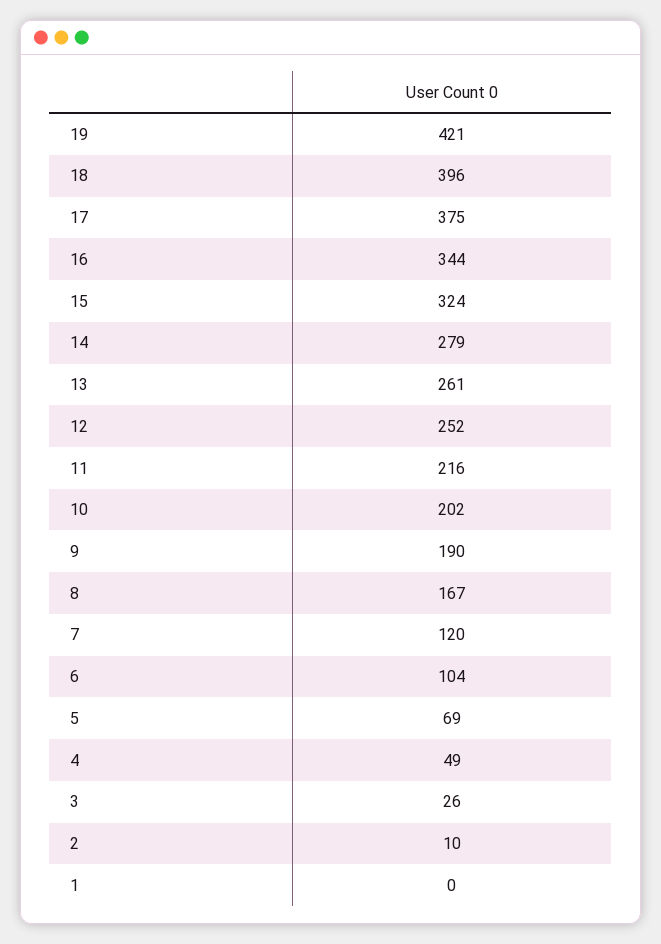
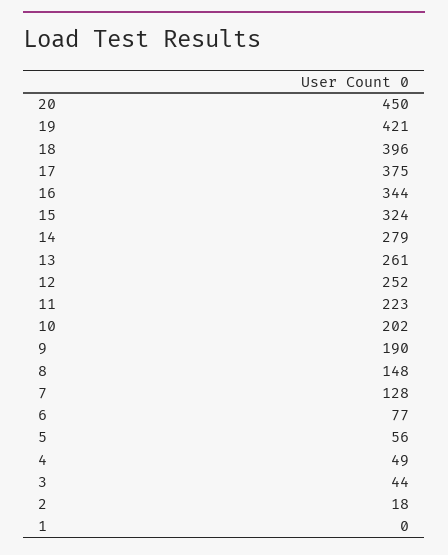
  {
    "19": 421,
    "18": 396,
    "17": 375,
    "16": 344,
    "15": 324,
    "14": 279,
    "13": 261,
    "12": 252,
-   "11": 216,
+   "11": 223,
    "10": 202,
    "9": 190,
-   "8": 167,
+   "8": 148,
-   "7": 120,
+   "7": 128,
-   "6": 104,
+   "6": 77,
-   "5": 69,
+   "5": 56,
    "4": 49,
-   "3": 26,
+   "3": 44,
-   "2": 10,
+   "2": 18,
-   "1": 0
+   "1": 0,
+   "20": 450
  }

